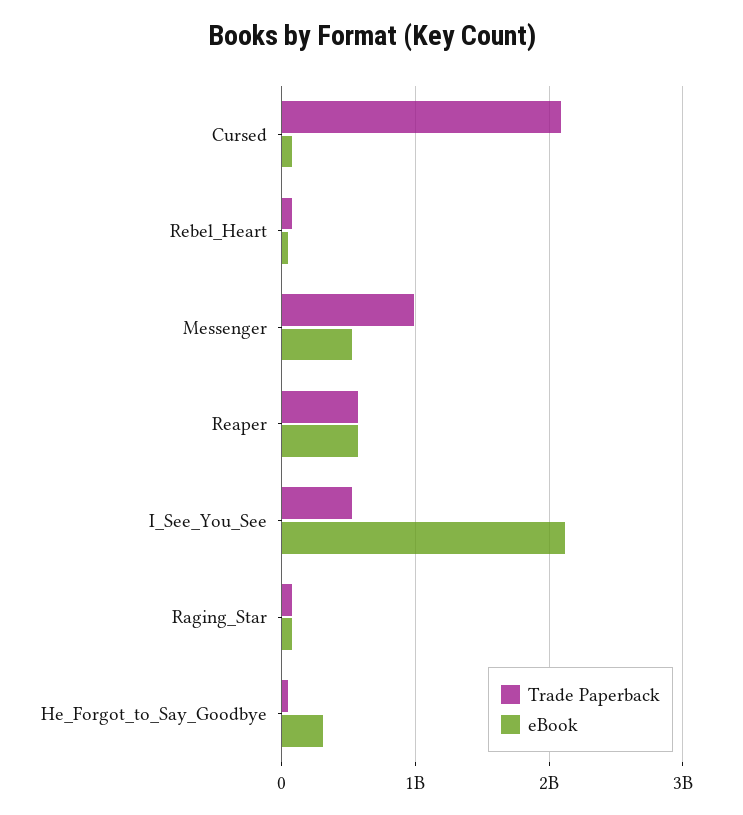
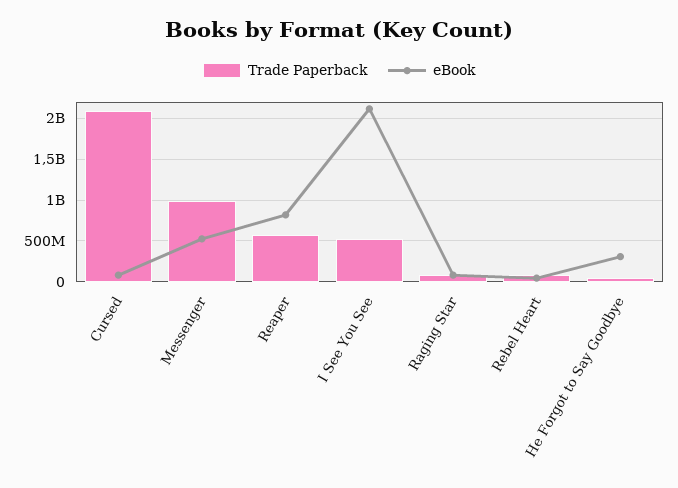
  {
    "Trade Paperback": {
      "Cursed": 2100000000,
      "Rebel_Heart": 100000000,
      "Messenger": 1000000000,
      "Reaper": 600000000,
      "I_See_You_See": 500000000,
      "Raging_Star": 100000000,
      "He_Forgot_to_Say_Goodbye": 0
    },
    "eBook": {
      "Cursed": 100000000,
      "Rebel_Heart": 0,
      "Messenger": 500000000,
-     "Reaper": 600000000,
+     "Reaper": 800000000,
      "I_See_You_See": 2100000000,
      "Raging_Star": 100000000,
      "He_Forgot_to_Say_Goodbye": 300000000
    }
  }

